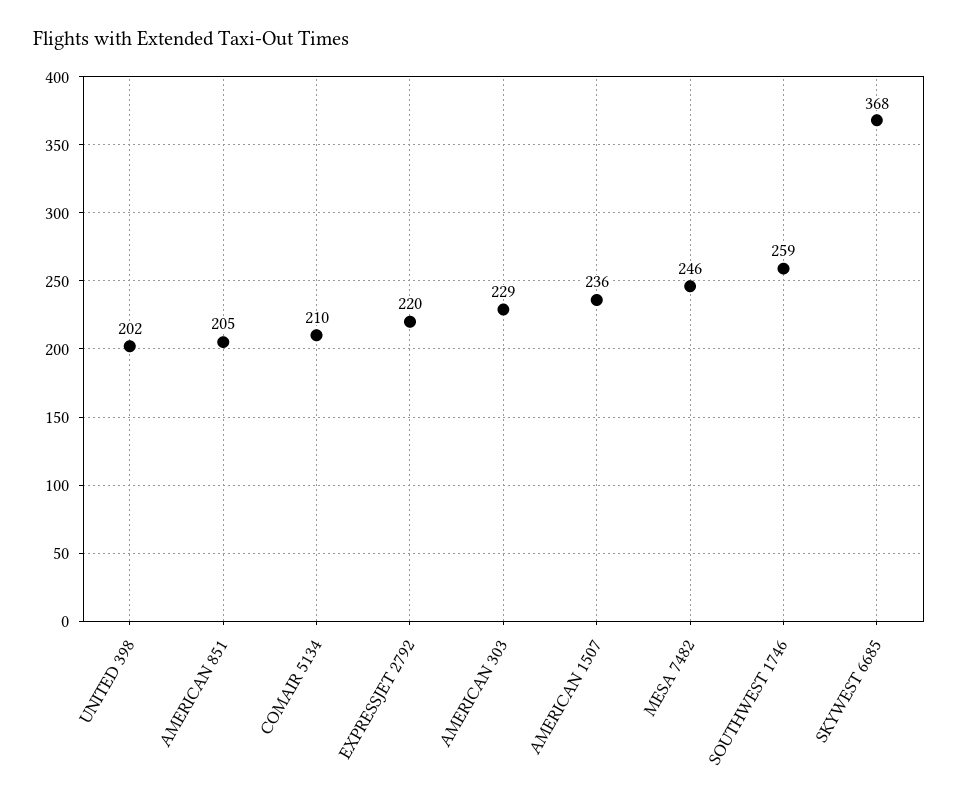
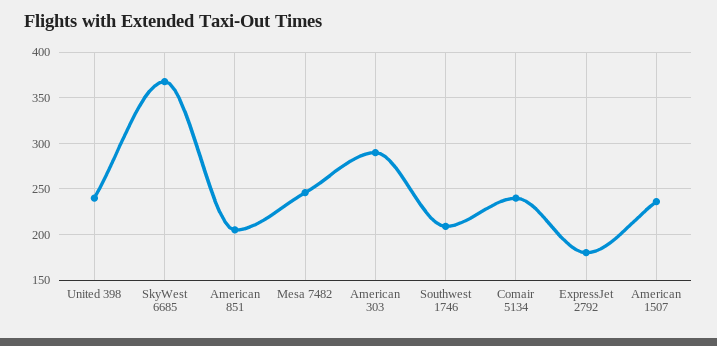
  {
-   "UNITED 398": 202,
+   "UNITED 398": 240,
    "AMERICAN 851": 205,
-   "COMAIR 5134": 210,
+   "COMAIR 5134": 240,
-   "EXPRESSJET 2792": 220,
+   "EXPRESSJET 2792": 180,
-   "AMERICAN 303": 229,
+   "AMERICAN 303": 290,
    "AMERICAN 1507": 236,
    "MESA 7482": 246,
-   "SOUTHWEST 1746": 259,
+   "SOUTHWEST 1746": 210,
    "SKYWEST 6685": 368
  }

